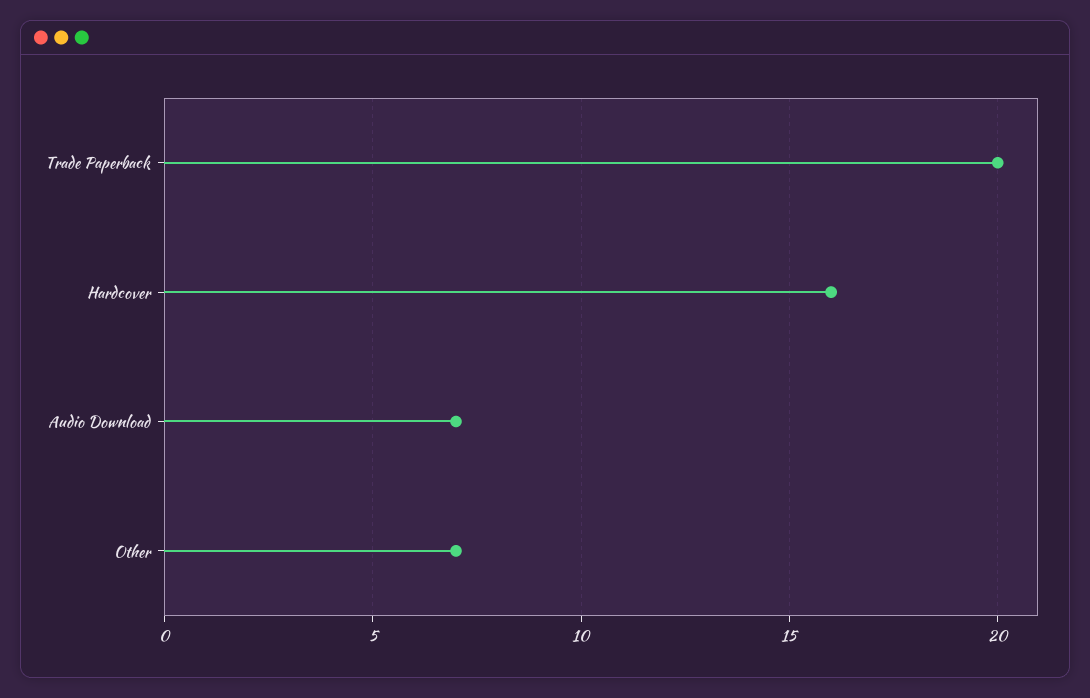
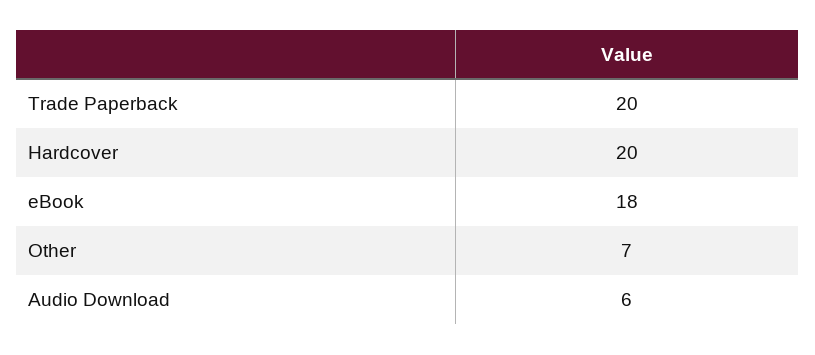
  {
    "Trade Paperback": 20,
-   "Hardcover": 16,
+   "Hardcover": 20,
-   "Audio Download": 7,
+   "Audio Download": 6,
-   "Other": 7
+   "Other": 7,
+   "eBook": 18
  }

